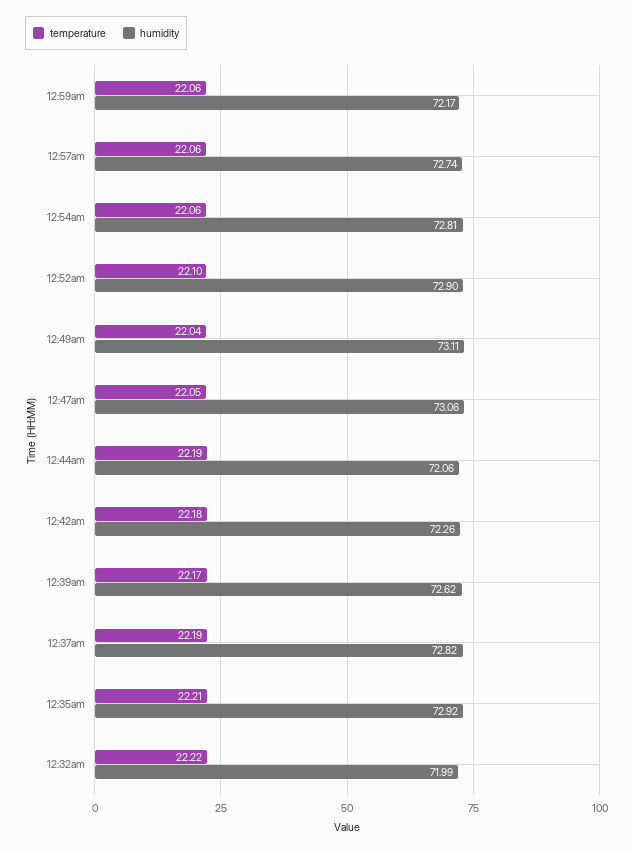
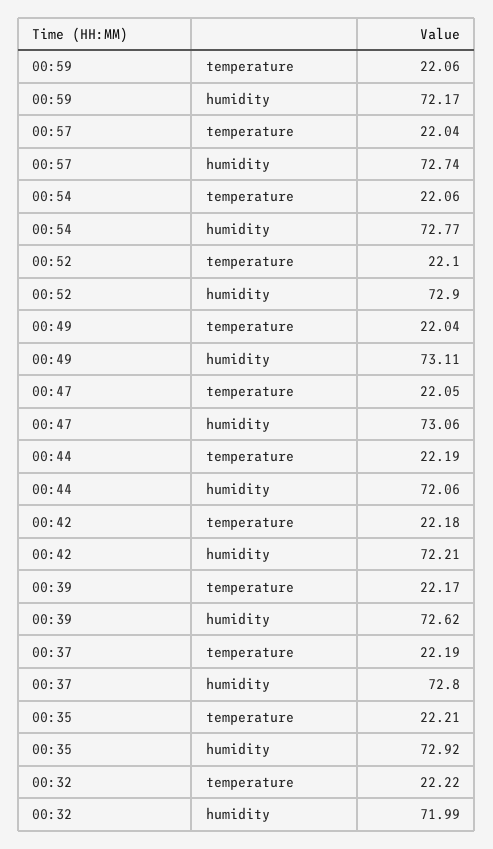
  {
    "temperature": {
      "12:59am": 22.06,
-     "12:57am": 22.06,
+     "12:57am": 22.04,
      "12:54am": 22.06,
      "12:52am": 22.1,
      "12:49am": 22.04,
      "12:47am": 22.05,
      "12:44am": 22.19,
      "12:42am": 22.18,
      "12:39am": 22.17,
      "12:37am": 22.19,
      "12:35am": 22.21,
      "12:32am": 22.22
    },
    "humidity": {
      "12:59am": 72.17,
      "12:57am": 72.74,
-     "12:54am": 72.81,
+     "12:54am": 72.77,
      "12:52am": 72.9,
      "12:49am": 73.11,
      "12:47am": 73.06,
      "12:44am": 72.06,
-     "12:42am": 72.26,
+     "12:42am": 72.21,
      "12:39am": 72.62,
-     "12:37am": 72.82,
+     "12:37am": 72.8,
      "12:35am": 72.92,
      "12:32am": 71.99
    }
  }

